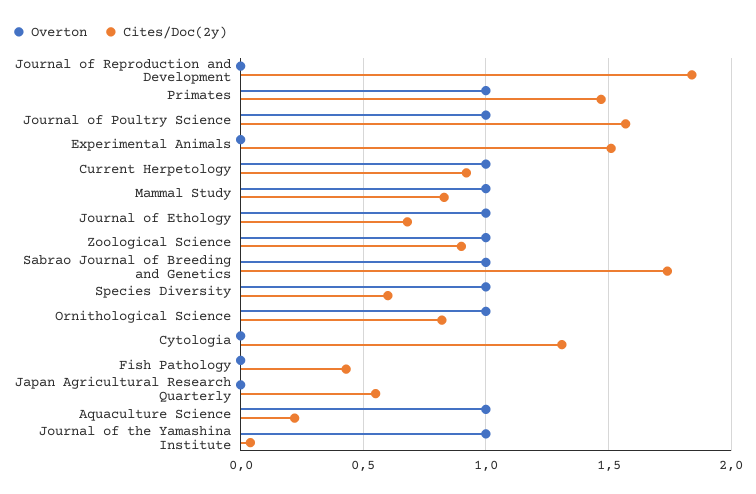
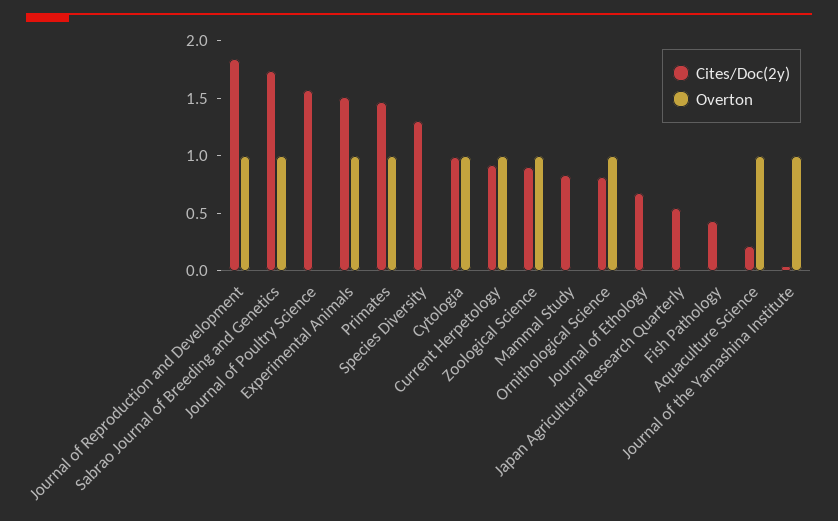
  {
    "Overton": {
-     "Journal of Reproduction and Development": 0,
+     "Journal of Reproduction and Development": 1,
      "Primates": 1,
-     "Journal of Poultry Science": 1,
+     "Journal of Poultry Science": 0,
-     "Experimental Animals": 0,
+     "Experimental Animals": 1,
      "Current Herpetology": 1,
-     "Mammal Study": 1,
+     "Mammal Study": 0,
-     "Journal of Ethology": 1,
+     "Journal of Ethology": 0,
      "Zoological Science": 1,
      "Sabrao Journal of Breeding and Genetics": 1,
-     "Species Diversity": 1,
+     "Species Diversity": 0,
      "Ornithological Science": 1,
-     "Cytologia": 0,
+     "Cytologia": 1,
      "Fish Pathology": 0,
      "Japan Agricultural Research Quarterly": 0,
      "Aquaculture Science": 1,
      "Journal of the Yamashina Institute": 1
    },
    "Cites/Doc(2y)": {
      "Journal of Reproduction and Development": 1.85,
      "Primates": 1.45,
      "Journal of Poultry Science": 1.55,
      "Experimental Animals": 1.5,
      "Current Herpetology": 0.9,
      "Mammal Study": 0.85,
      "Journal of Ethology": 0.7,
      "Zoological Science": 0.9,
      "Sabrao Journal of Breeding and Genetics": 1.75,
-     "Species Diversity": 0.6,
+     "Species Diversity": 1.3,
      "Ornithological Science": 0.8,
-     "Cytologia": 1.3,
+     "Cytologia": 1,
      "Fish Pathology": 0.45,
      "Japan Agricultural Research Quarterly": 0.55,
      "Aquaculture Science": 0.2,
      "Journal of the Yamashina Institute": 0.05
    }
  }

